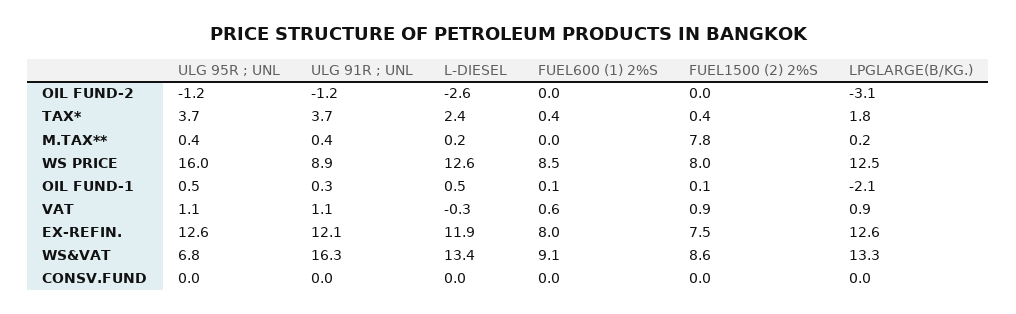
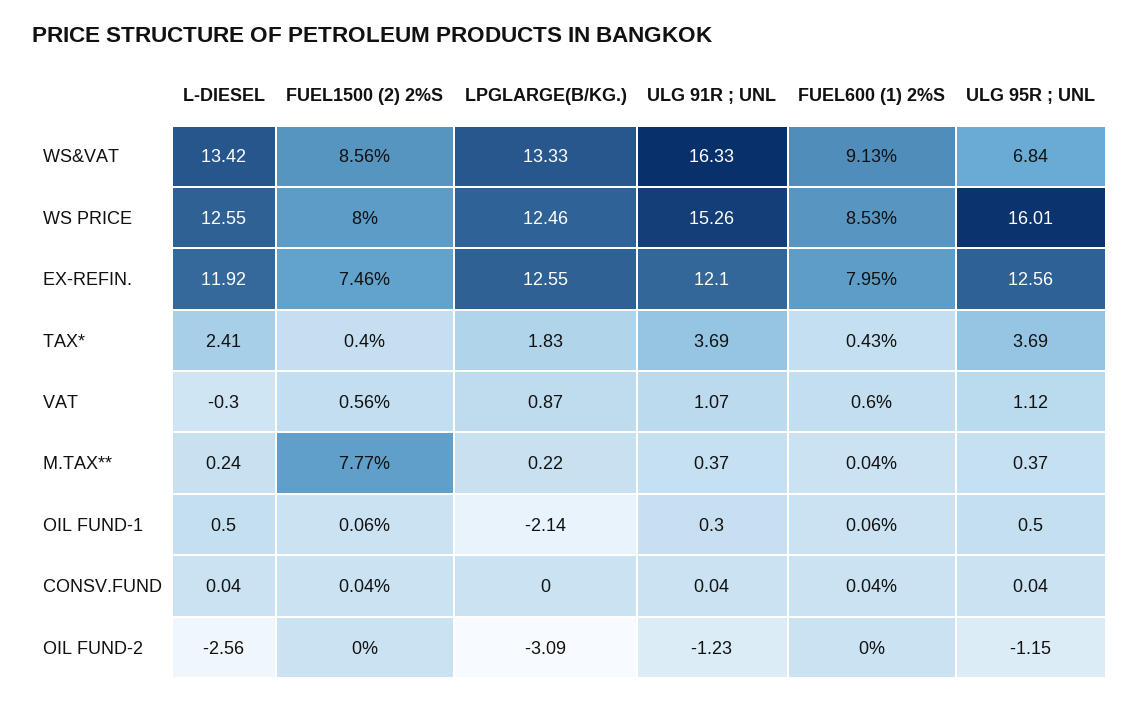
  {
    "ULG 95R ; UNL": {
      "OIL FUND-2": -1.15,
      "TAX*": 3.69,
      "M.TAX**": 0.37,
      "WS PRICE": 16.01,
      "OIL FUND-1": 0.5,
      "VAT": 1.12,
      "EX-REFIN.": 12.56,
      "WS&VAT": 6.84,
      "CONSV.FUND": 0.04
    },
    "ULG 91R ; UNL": {
      "OIL FUND-2": -1.23,
      "TAX*": 3.69,
      "M.TAX**": 0.37,
-     "WS PRICE": 8.9,
+     "WS PRICE": 15.26,
      "OIL FUND-1": 0.3,
      "VAT": 1.07,
      "EX-REFIN.": 12.1,
      "WS&VAT": 16.33,
      "CONSV.FUND": 0.04
    },
    "L-DIESEL": {
      "OIL FUND-2": -2.56,
      "TAX*": 2.41,
      "M.TAX**": 0.24,
      "WS PRICE": 12.55,
      "OIL FUND-1": 0.5,
      "VAT": -0.3,
      "EX-REFIN.": 11.92,
      "WS&VAT": 13.42,
      "CONSV.FUND": 0.04
    },
    "FUEL600 (1) 2%S": {
      "OIL FUND-2": 0,
      "TAX*": 0.43,
      "M.TAX**": 0.04,
      "WS PRICE": 8.53,
      "OIL FUND-1": 0.06,
      "VAT": 0.6,
      "EX-REFIN.": 7.95,
      "WS&VAT": 9.13,
      "CONSV.FUND": 0.04
    },
    "FUEL1500 (2) 2%S": {
      "OIL FUND-2": 0,
      "TAX*": 0.4,
      "M.TAX**": 7.77,
      "WS PRICE": 8,
      "OIL FUND-1": 0.06,
-     "VAT": 0.9,
+     "VAT": 0.56,
      "EX-REFIN.": 7.46,
      "WS&VAT": 8.56,
      "CONSV.FUND": 0.04
    },
    "LPGLARGE(B/KG.)": {
      "OIL FUND-2": -3.09,
      "TAX*": 1.83,
      "M.TAX**": 0.22,
      "WS PRICE": 12.46,
      "OIL FUND-1": -2.14,
      "VAT": 0.87,
      "EX-REFIN.": 12.55,
      "WS&VAT": 13.33,
      "CONSV.FUND": 0
    }
  }

